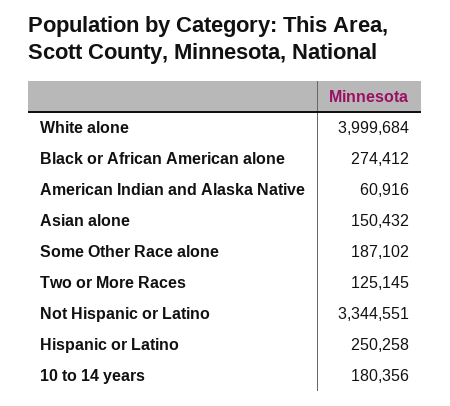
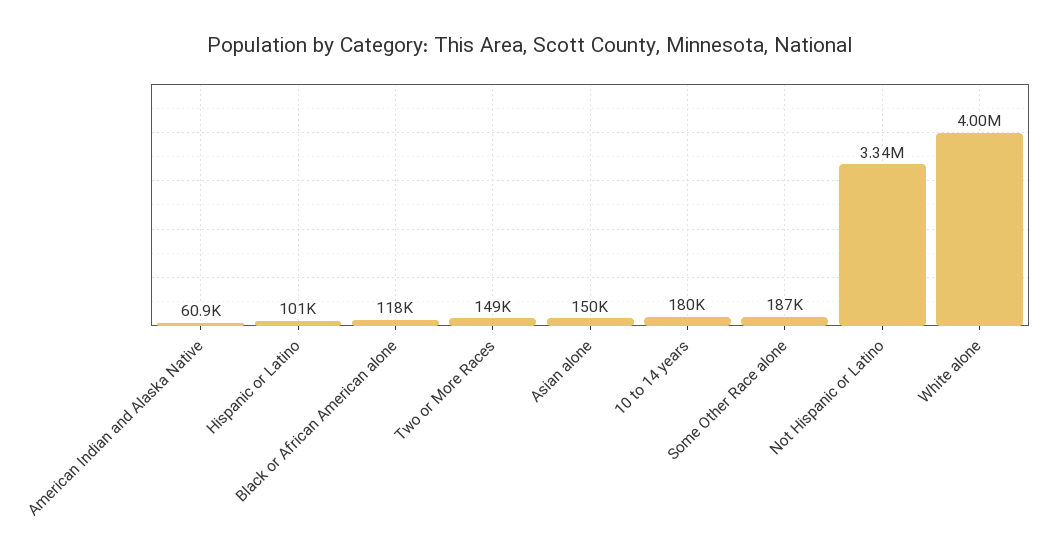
  {
    "White alone": 3999684,
-   "Black or African American alone": 274412,
+   "Black or African American alone": 118000,
    "American Indian and Alaska Native": 60916,
    "Asian alone": 150432,
    "Some Other Race alone": 187102,
-   "Two or More Races": 125145,
+   "Two or More Races": 149000,
    "Not Hispanic or Latino": 3344551,
-   "Hispanic or Latino": 250258,
+   "Hispanic or Latino": 101000,
    "10 to 14 years": 180356
  }

